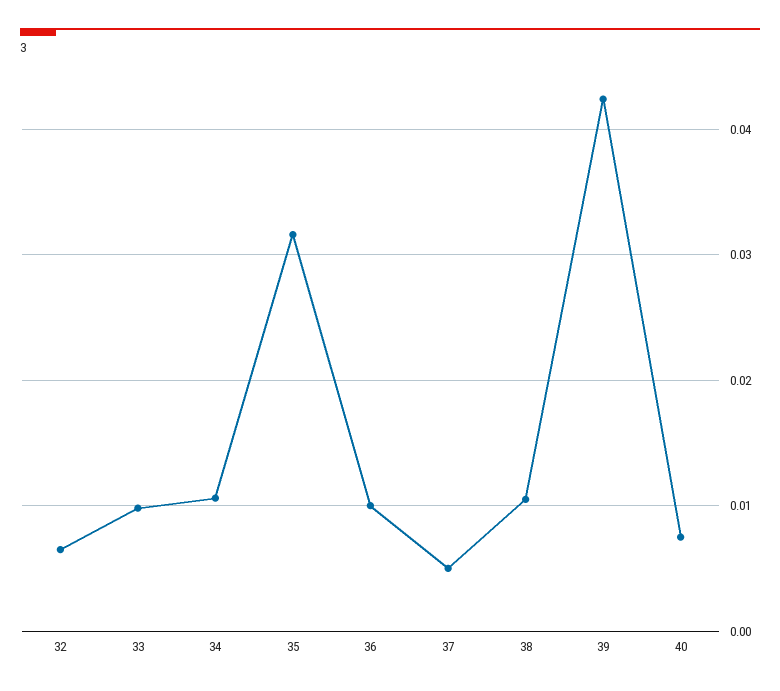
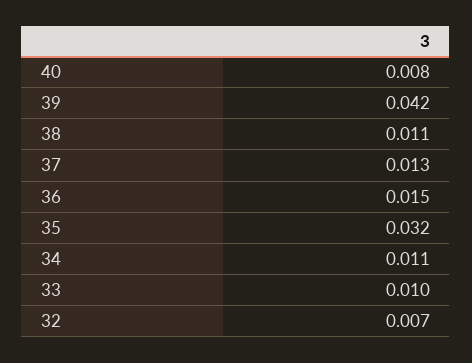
  {
    "32": 0.007,
    "33": 0.01,
    "34": 0.011,
    "35": 0.032,
-   "36": 0.01,
+   "36": 0.015,
-   "37": 0.005,
+   "37": 0.013,
    "38": 0.011,
    "39": 0.042,
    "40": 0.008
  }

